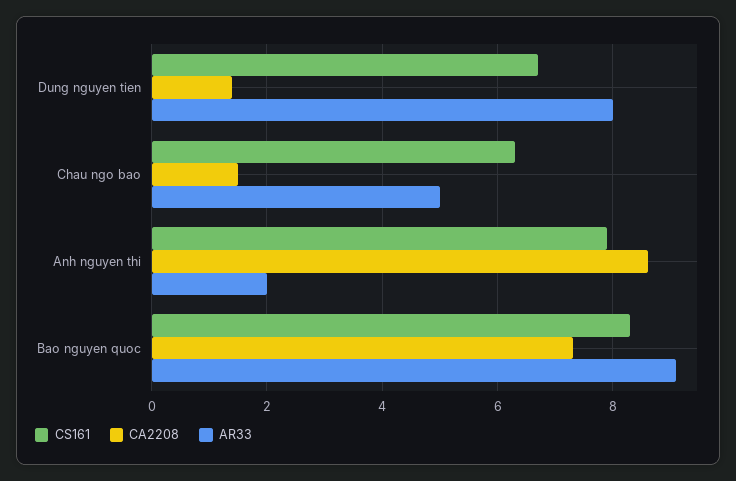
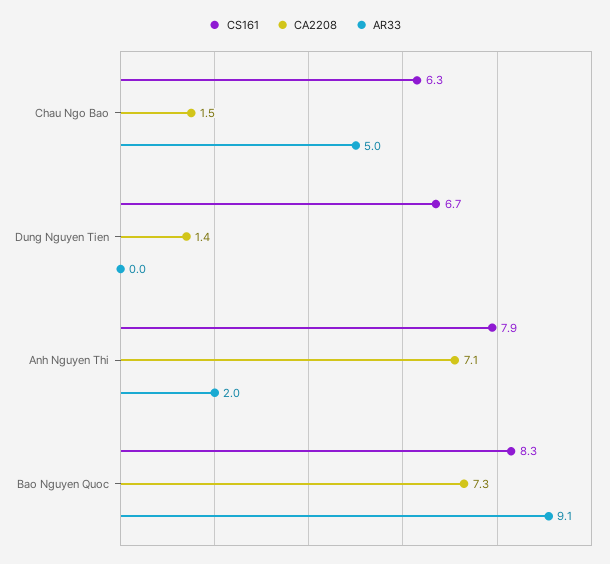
  {
    "CS161": {
      "Dung nguyen tien": 6.7,
      "Chau ngo bao": 6.3,
      "Anh nguyen thi": 7.9,
      "Bao nguyen quoc": 8.3
    },
    "CA2208": {
      "Dung nguyen tien": 1.4,
      "Chau ngo bao": 1.5,
-     "Anh nguyen thi": 8.5,
+     "Anh nguyen thi": 7.1,
      "Bao nguyen quoc": 7.3
    },
    "AR33": {
-     "Dung nguyen tien": 8,
+     "Dung nguyen tien": 0,
      "Chau ngo bao": 5,
      "Anh nguyen thi": 2,
      "Bao nguyen quoc": 9.1
    }
  }

